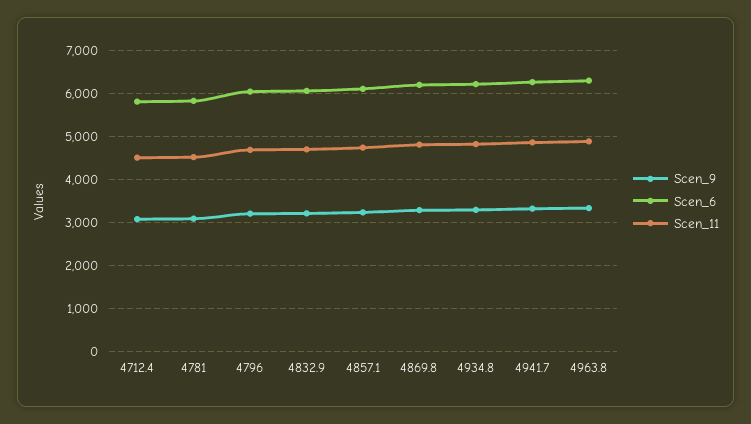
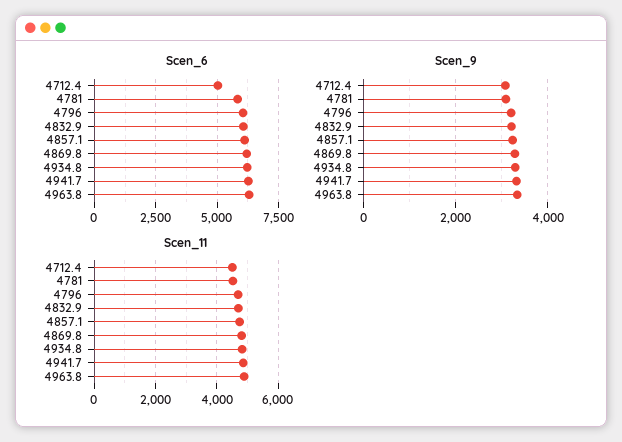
  {
    "Scen_9": {
      "4712.4": 3000,
      "4781": 3000,
      "4796": 3200,
      "4832.9": 3200,
      "4857.1": 3200,
      "4869.8": 3200,
      "4934.8": 3200,
      "4941.7": 3400,
      "4963.8": 3400
    },
    "Scen_6": {
-     "4712.4": 5800,
+     "4712.4": 5000,
      "4781": 5800,
      "4796": 6000,
      "4832.9": 6000,
      "4857.1": 6200,
      "4869.8": 6200,
      "4934.8": 6200,
      "4941.7": 6200,
      "4963.8": 6200
    },
    "Scen_11": {
      "4712.4": 4600,
      "4781": 4600,
      "4796": 4600,
      "4832.9": 4800,
      "4857.1": 4800,
      "4869.8": 4800,
      "4934.8": 4800,
      "4941.7": 4800,
      "4963.8": 4800
    }
  }

